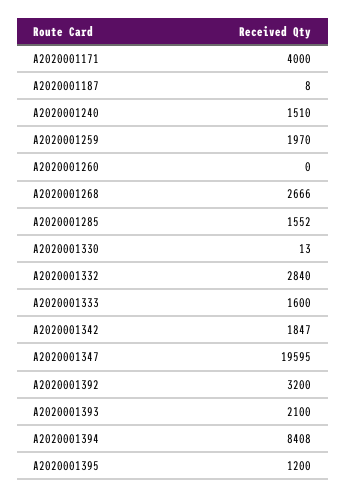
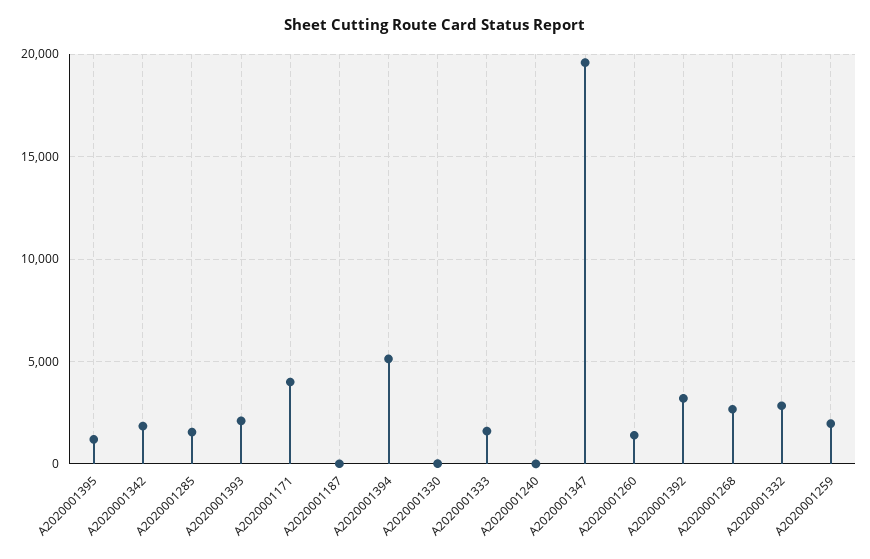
  {
    "A2020001171": 4000,
    "A2020001187": 8,
-   "A2020001240": 1510,
+   "A2020001240": 0,
    "A2020001259": 1970,
-   "A2020001260": 0,
+   "A2020001260": 1500,
    "A2020001268": 2666,
    "A2020001285": 1552,
    "A2020001330": 13,
    "A2020001332": 2840,
    "A2020001333": 1600,
    "A2020001342": 1847,
    "A2020001347": 19595,
    "A2020001392": 3200,
    "A2020001393": 2100,
-   "A2020001394": 8408,
+   "A2020001394": 5000,
    "A2020001395": 1200
  }

